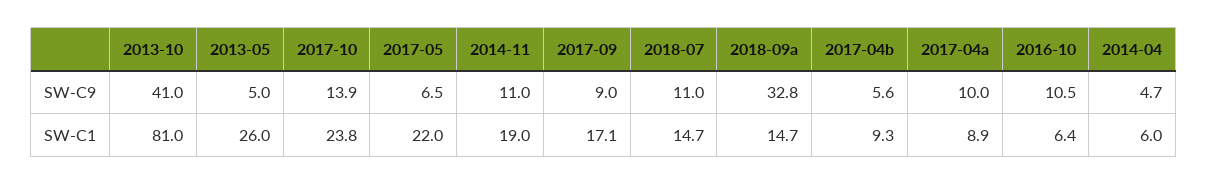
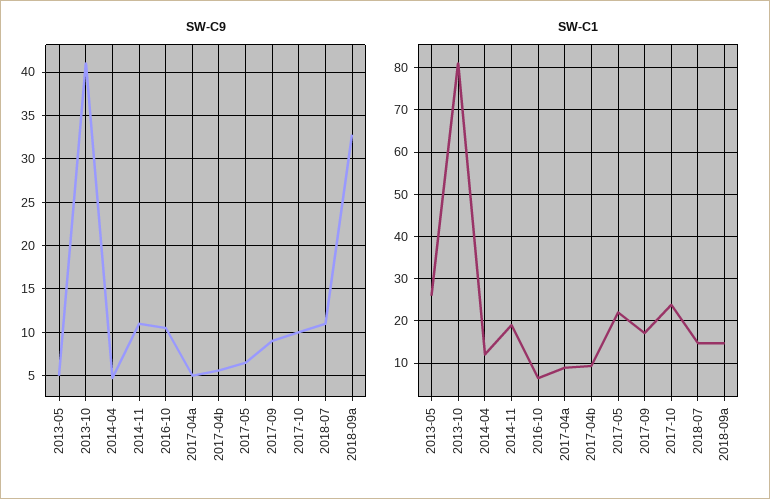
  {
    "SW-C9": {
      "2013-10": 41,
      "2013-05": 5,
-     "2017-10": 13.9,
+     "2017-10": 10,
      "2017-05": 6.5,
      "2014-11": 11,
      "2017-09": 9,
      "2018-07": 11,
      "2018-09a": 32.8,
      "2017-04b": 5.6,
-     "2017-04a": 10,
+     "2017-04a": 5,
      "2016-10": 10.5,
      "2014-04": 4.7
    },
    "SW-C1": {
      "2013-10": 81,
      "2013-05": 26,
      "2017-10": 23.8,
      "2017-05": 22,
      "2014-11": 19,
      "2017-09": 17.1,
      "2018-07": 14.7,
      "2018-09a": 14.7,
      "2017-04b": 9.3,
      "2017-04a": 8.9,
      "2016-10": 6.4,
-     "2014-04": 6
+     "2014-04": 12
    }
  }

